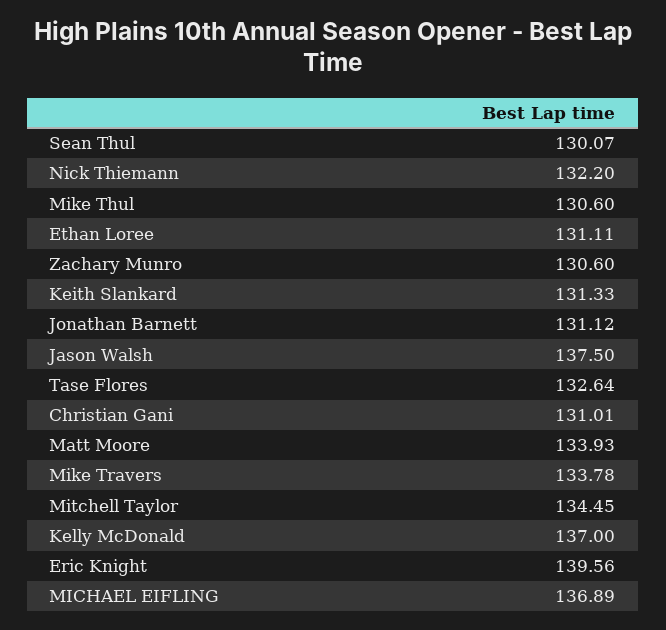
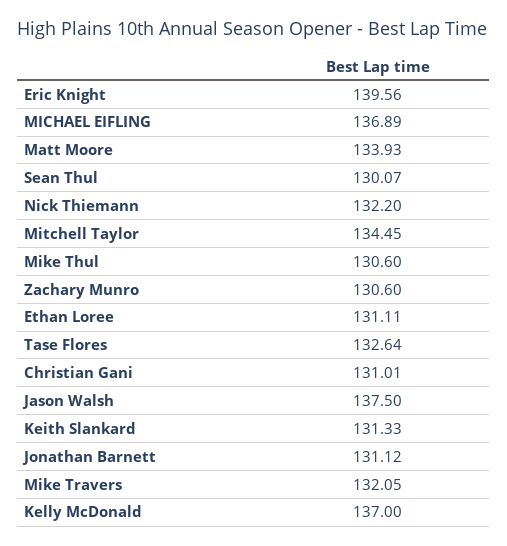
  {
    "Sean Thul": 130.07,
    "Nick Thiemann": 132.2,
    "Mike Thul": 130.6,
    "Ethan Loree": 131.11,
    "Zachary Munro": 130.6,
    "Keith Slankard": 131.33,
    "Jonathan Barnett": 131.12,
    "Jason Walsh": 137.5,
    "Tase Flores": 132.64,
    "Christian Gani": 131.01,
    "Matt Moore": 133.93,
-   "Mike Travers": 133.78,
+   "Mike Travers": 132.05,
    "Mitchell Taylor": 134.45,
    "Kelly McDonald": 137,
    "Eric Knight": 139.56,
    "MICHAEL EIFLING": 136.89
  }

